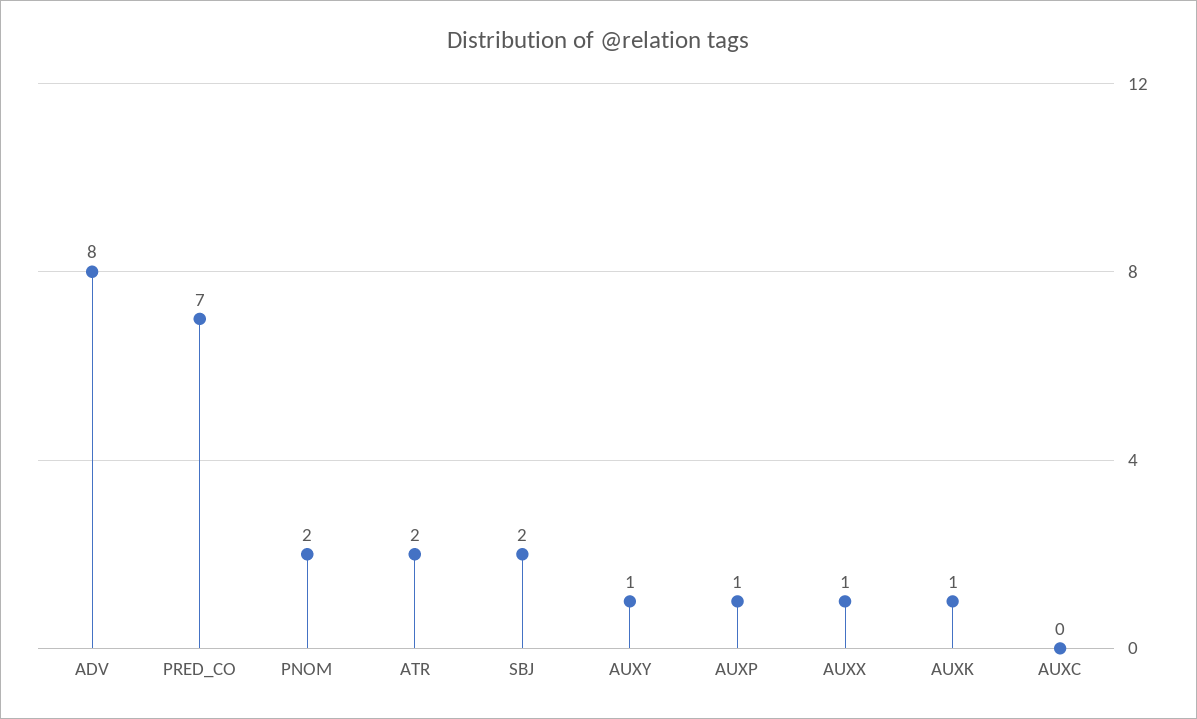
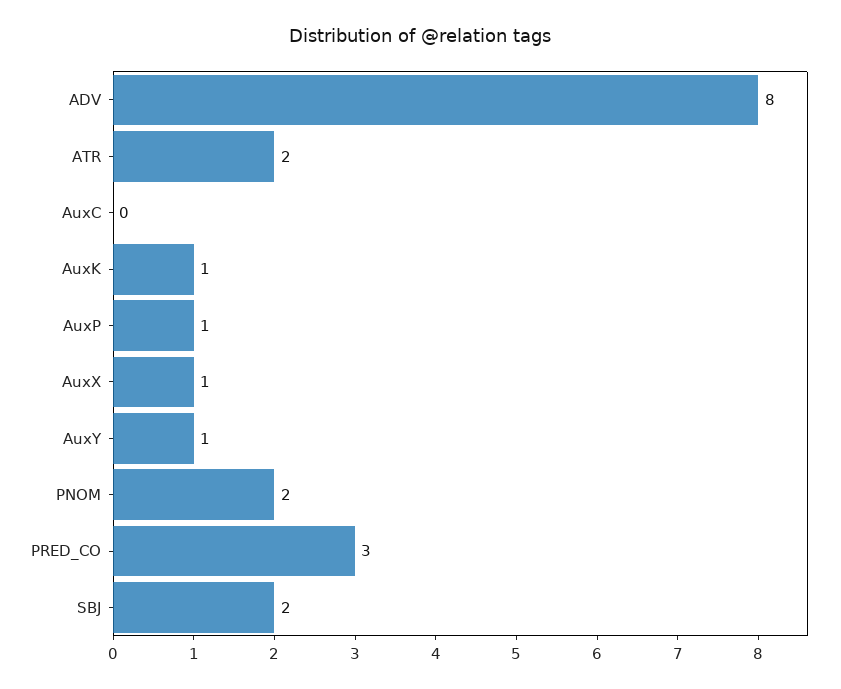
  {
    "ADV": 8,
-   "PRED_CO": 7,
+   "PRED_CO": 3,
    "PNOM": 2,
    "ATR": 2,
    "SBJ": 2,
    "AUXY": 1,
    "AUXP": 1,
    "AUXX": 1,
    "AUXK": 1,
    "AUXC": 0
  }

